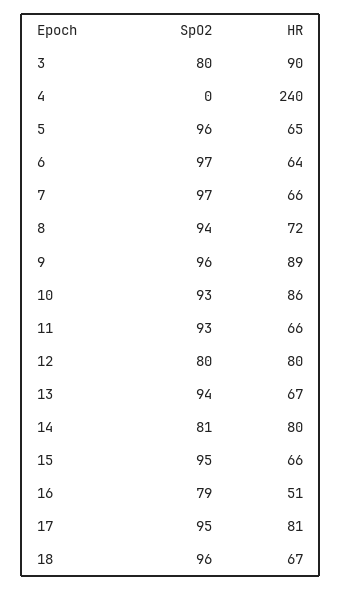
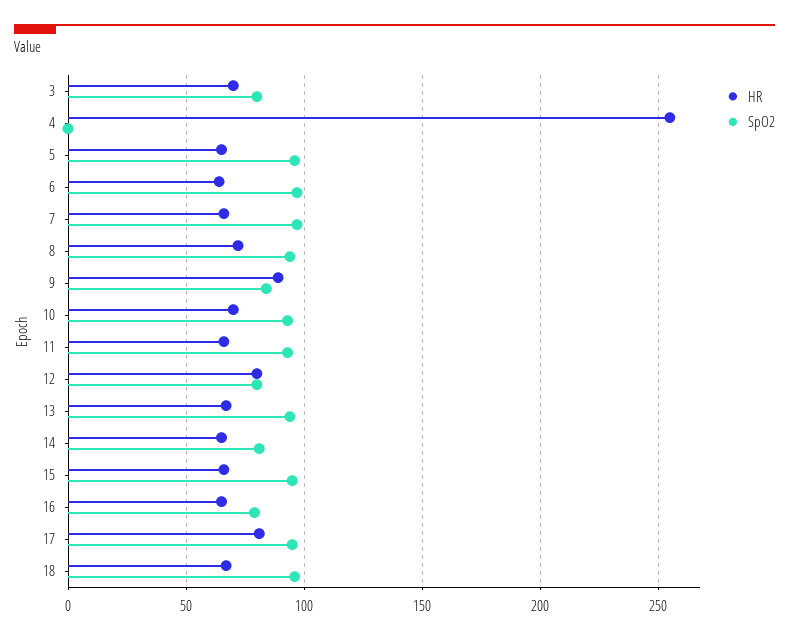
  {
    "SpO2": {
      "3": 80,
      "4": 0,
      "5": 96,
      "6": 97,
      "7": 97,
      "8": 94,
-     "9": 96,
+     "9": 85,
      "10": 93,
      "11": 93,
      "12": 80,
      "13": 94,
      "14": 81,
      "15": 95,
      "16": 79,
      "17": 95,
      "18": 96
    },
    "HR": {
-     "3": 90,
+     "3": 70,
-     "4": 240,
+     "4": 255,
      "5": 65,
      "6": 64,
      "7": 66,
      "8": 72,
      "9": 89,
-     "10": 86,
+     "10": 70,
      "11": 66,
      "12": 80,
      "13": 67,
-     "14": 80,
+     "14": 65,
      "15": 66,
-     "16": 51,
+     "16": 65,
      "17": 81,
      "18": 67
    }
  }

